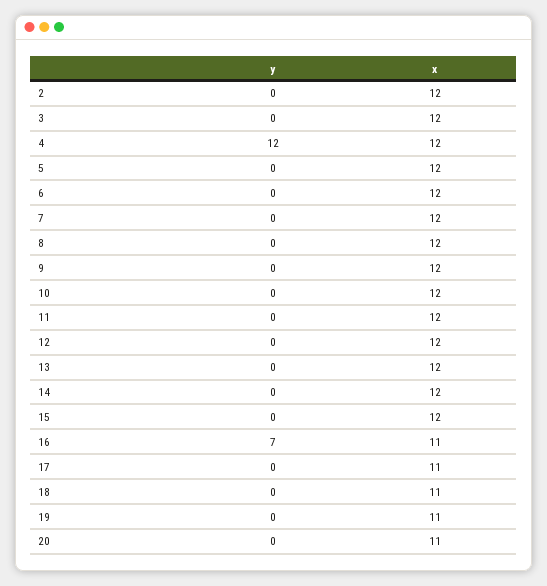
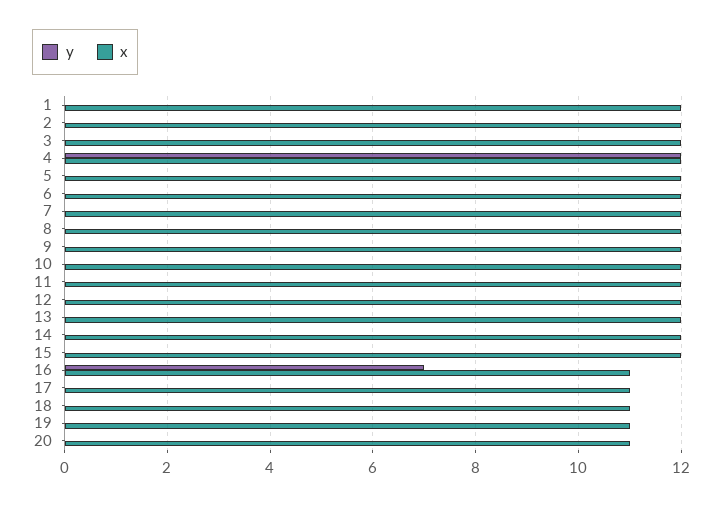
  {
    "y": {
      "2": 0,
      "3": 0,
      "4": 12,
      "5": 0,
      "6": 0,
      "7": 0,
      "8": 0,
      "9": 0,
      "10": 0,
      "11": 0,
      "12": 0,
      "13": 0,
      "14": 0,
      "15": 0,
      "16": 7,
      "17": 0,
      "18": 0,
      "19": 0,
-     "20": 0
+     "20": 0,
+     "1": 0
    },
    "x": {
      "2": 12,
      "3": 12,
      "4": 12,
      "5": 12,
      "6": 12,
      "7": 12,
      "8": 12,
      "9": 12,
      "10": 12,
      "11": 12,
      "12": 12,
      "13": 12,
      "14": 12,
      "15": 12,
      "16": 11,
      "17": 11,
      "18": 11,
      "19": 11,
-     "20": 11
+     "20": 11,
+     "1": 12
    }
  }

